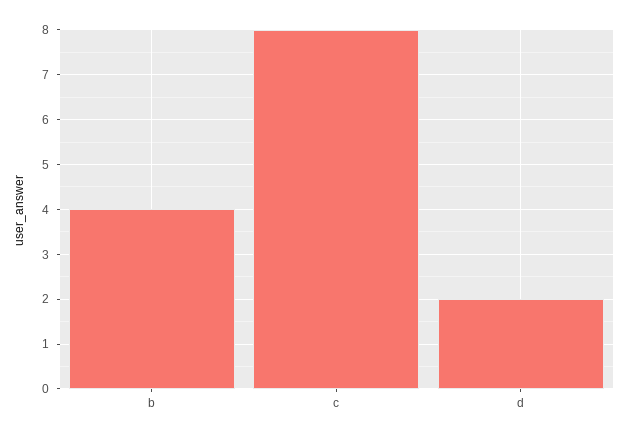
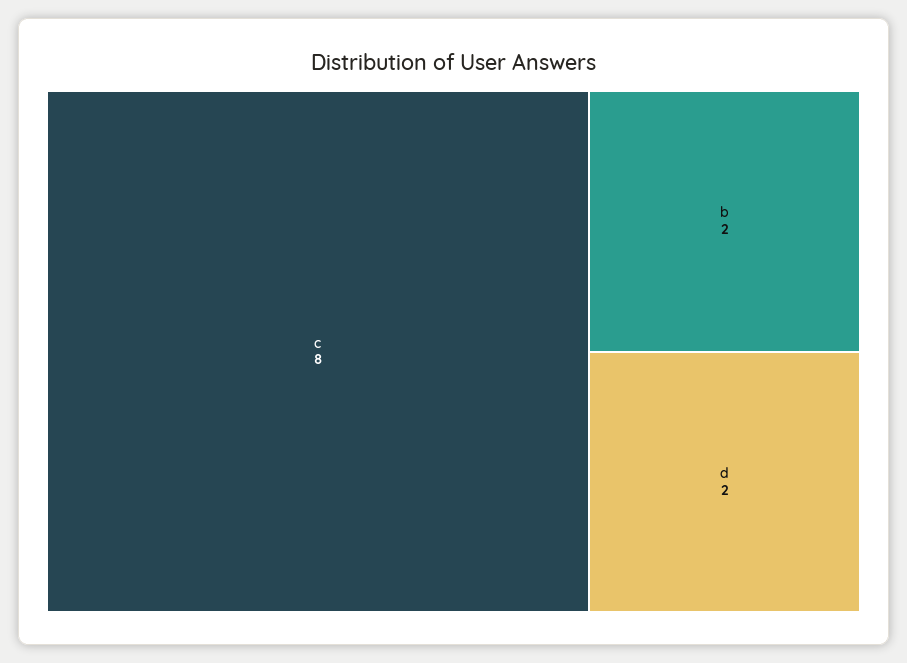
  {
-   "b": 4,
+   "b": 2,
    "c": 8,
    "d": 2
  }

